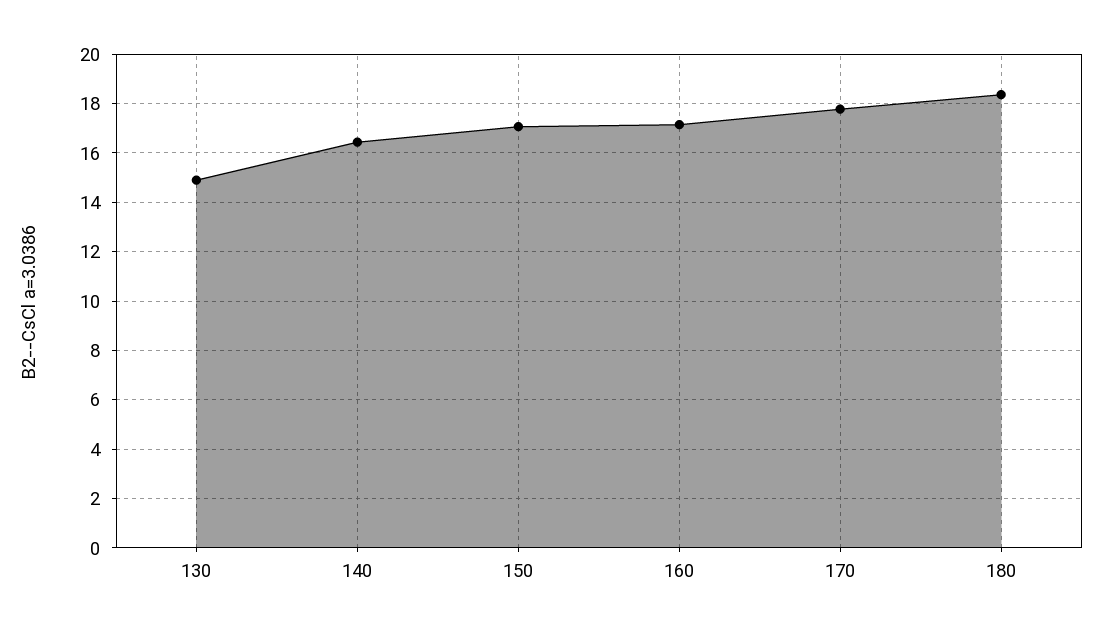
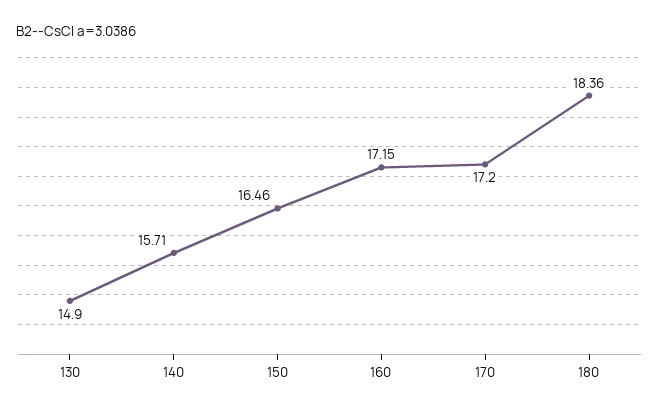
  {
    "130": 14.9,
-   "140": 16.5,
+   "140": 15.71,
-   "150": 17,
+   "150": 16.46,
    "160": 17.15,
-   "170": 17.75,
+   "170": 17.2,
    "180": 18.36
  }

